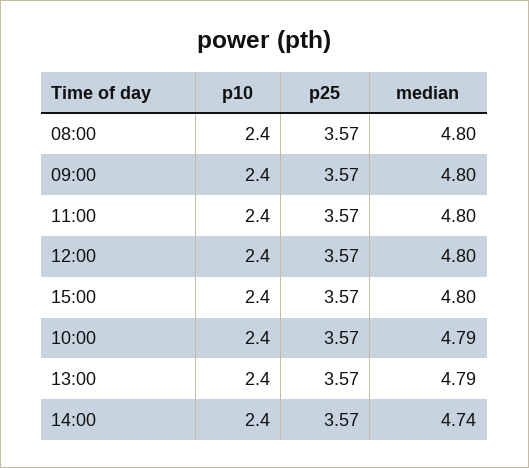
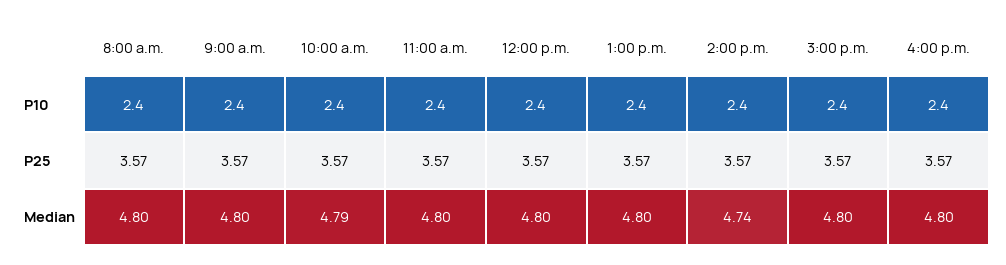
  {
    "p10": {
      "08:00": 2.4,
      "09:00": 2.4,
      "11:00": 2.4,
      "12:00": 2.4,
      "15:00": 2.4,
      "10:00": 2.4,
      "13:00": 2.4,
-     "14:00": 2.4
+     "14:00": 2.4,
+     "4:00 p.m.": 2.4
    },
    "p25": {
      "08:00": 3.57,
      "09:00": 3.57,
      "11:00": 3.57,
      "12:00": 3.57,
      "15:00": 3.57,
      "10:00": 3.57,
      "13:00": 3.57,
-     "14:00": 3.57
+     "14:00": 3.57,
+     "4:00 p.m.": 3.57
    },
    "median": {
      "08:00": 4.8,
      "09:00": 4.8,
      "11:00": 4.8,
      "12:00": 4.8,
      "15:00": 4.8,
      "10:00": 4.79,
-     "13:00": 4.79,
+     "13:00": 4.8,
-     "14:00": 4.74
+     "14:00": 4.74,
+     "4:00 p.m.": 4.8
    }
  }

